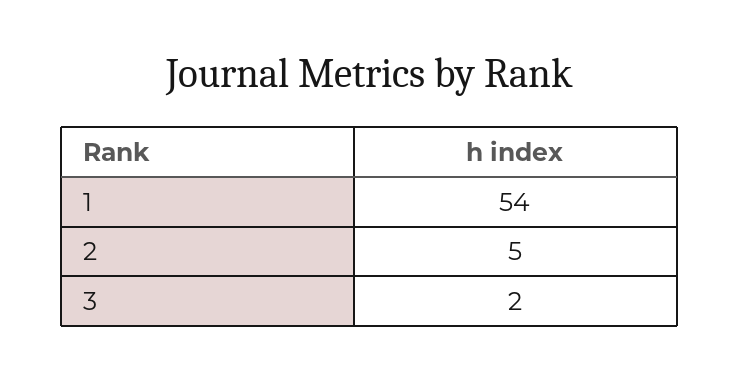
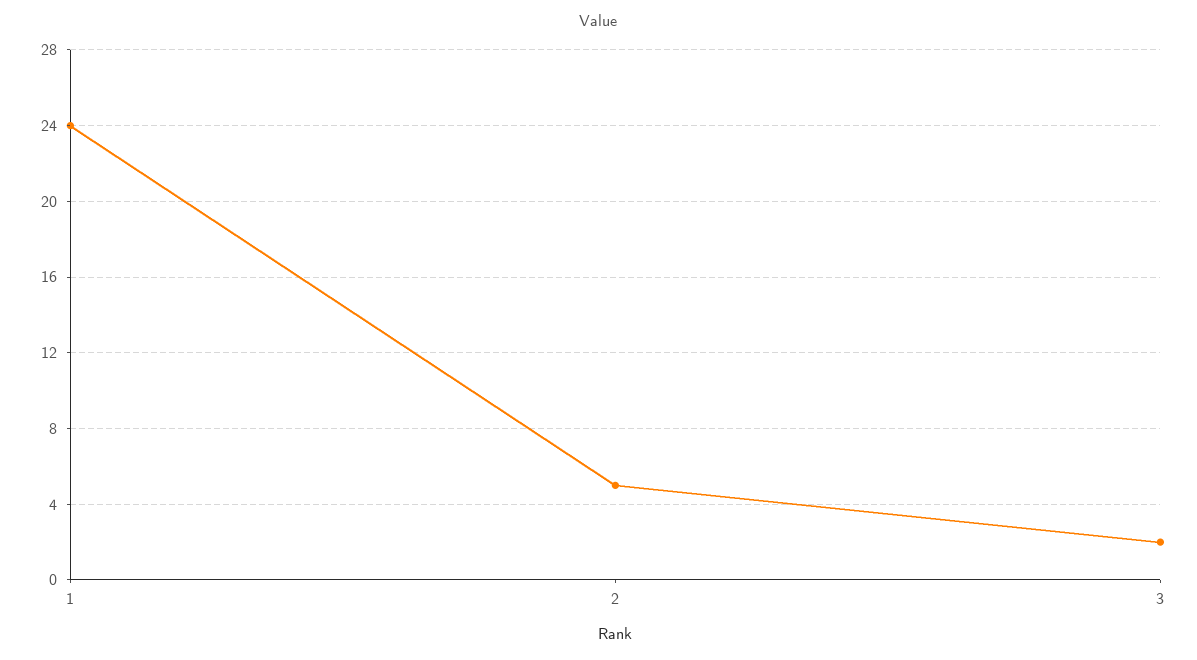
  {
-   "1": 54,
+   "1": 24,
    "2": 5,
    "3": 2
  }

